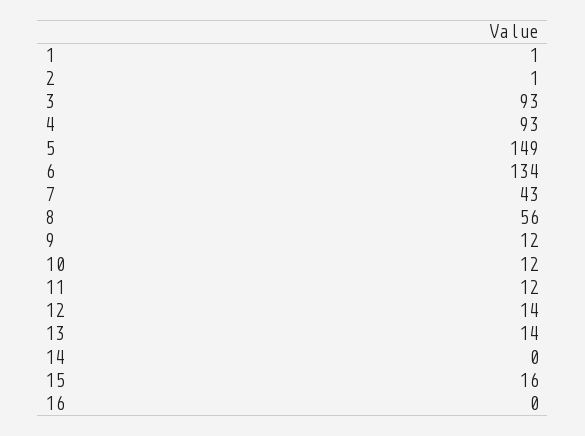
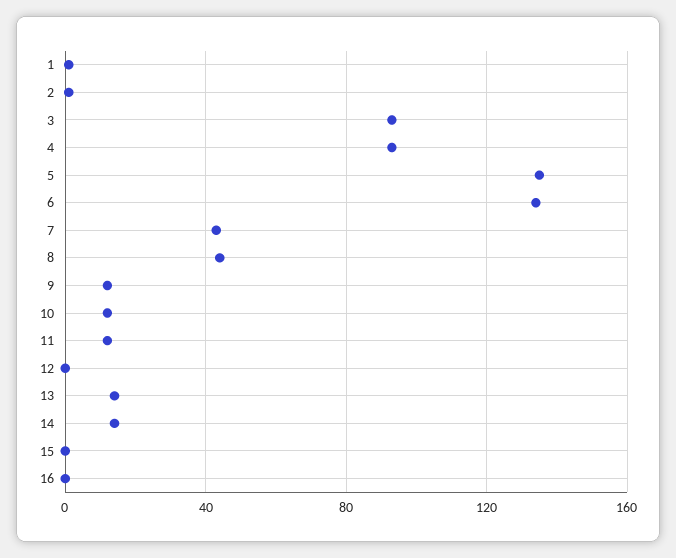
  {
    "1": 1,
    "2": 1,
    "3": 93,
    "4": 93,
-   "5": 149,
+   "5": 135,
    "6": 134,
    "7": 43,
-   "8": 56,
+   "8": 45,
    "9": 12,
    "10": 12,
    "11": 12,
-   "12": 14,
+   "12": 0,
    "13": 14,
-   "14": 0,
+   "14": 15,
-   "15": 16,
+   "15": 0,
    "16": 0
  }

